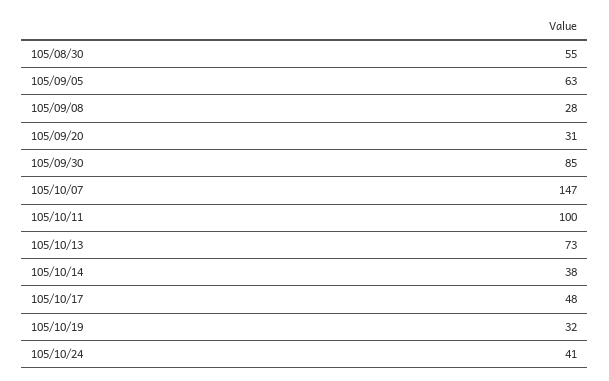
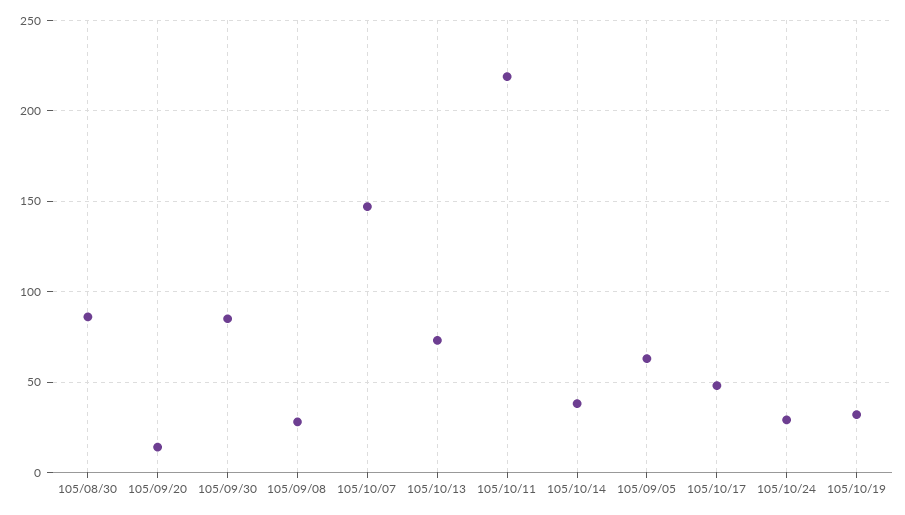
  {
-   "105/08/30": 55,
+   "105/08/30": 85,
    "105/09/05": 63,
    "105/09/08": 28,
-   "105/09/20": 31,
+   "105/09/20": 15,
    "105/09/30": 85,
    "105/10/07": 147,
-   "105/10/11": 100,
+   "105/10/11": 220,
    "105/10/13": 73,
    "105/10/14": 38,
    "105/10/17": 48,
    "105/10/19": 32,
-   "105/10/24": 41
+   "105/10/24": 30
  }

